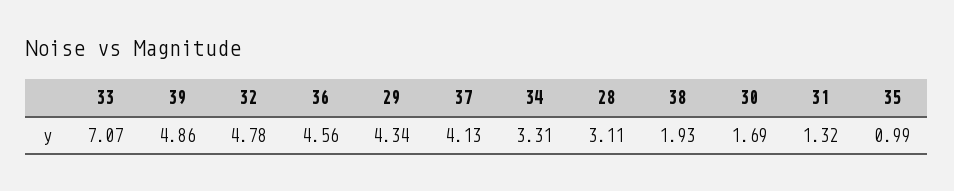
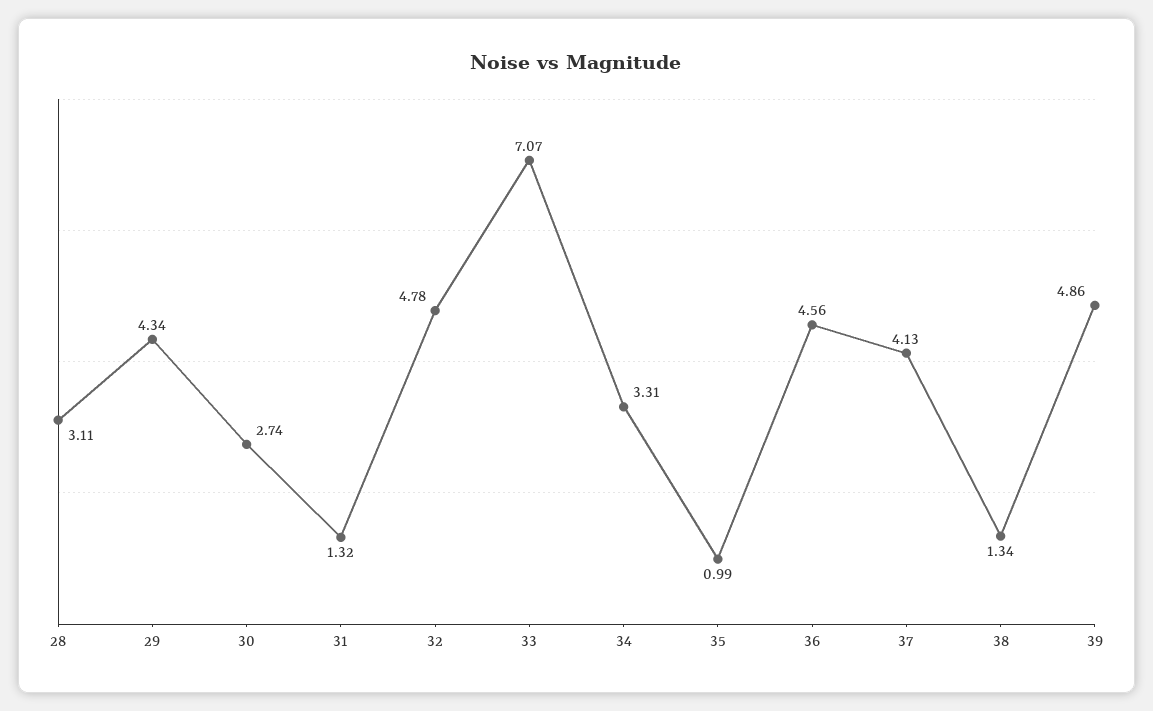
  {
    "33": 7.07,
    "39": 4.86,
    "32": 4.78,
    "36": 4.56,
    "29": 4.34,
    "37": 4.13,
    "34": 3.31,
    "28": 3.11,
-   "38": 1.93,
+   "38": 1.34,
-   "30": 1.69,
+   "30": 2.74,
    "31": 1.32,
    "35": 0.99
  }

